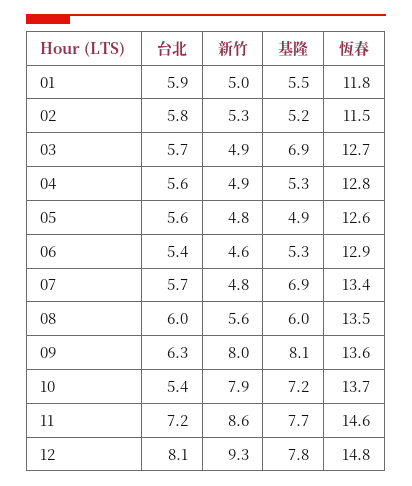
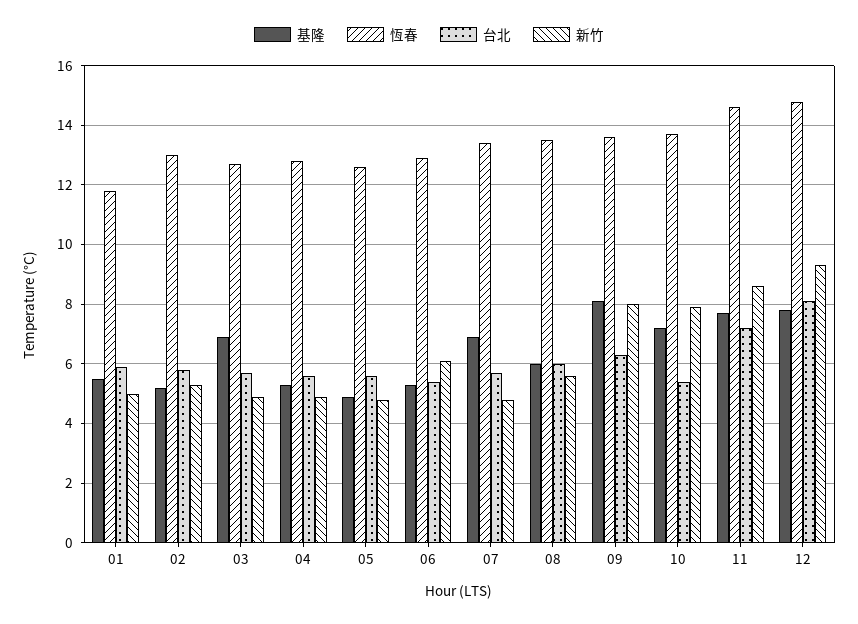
  {
    "台北": {
      "01": 5.9,
      "02": 5.8,
      "03": 5.7,
      "04": 5.6,
      "05": 5.6,
      "06": 5.4,
      "07": 5.7,
      "08": 6,
      "09": 6.3,
      "10": 5.4,
      "11": 7.2,
      "12": 8.1
    },
    "新竹": {
      "01": 5,
      "02": 5.3,
      "03": 4.9,
      "04": 4.9,
      "05": 4.8,
-     "06": 4.6,
+     "06": 6,
      "07": 4.8,
      "08": 5.6,
      "09": 8,
      "10": 7.9,
      "11": 8.6,
      "12": 9.3
    },
    "基隆": {
      "01": 5.5,
      "02": 5.2,
      "03": 6.9,
      "04": 5.3,
      "05": 4.9,
      "06": 5.3,
      "07": 6.9,
      "08": 6,
      "09": 8.1,
      "10": 7.2,
      "11": 7.7,
      "12": 7.8
    },
    "恆春": {
      "01": 11.8,
-     "02": 11.5,
+     "02": 13,
      "03": 12.7,
      "04": 12.8,
      "05": 12.6,
      "06": 12.9,
      "07": 13.4,
      "08": 13.5,
      "09": 13.6,
      "10": 13.7,
      "11": 14.6,
      "12": 14.8
    }
  }

